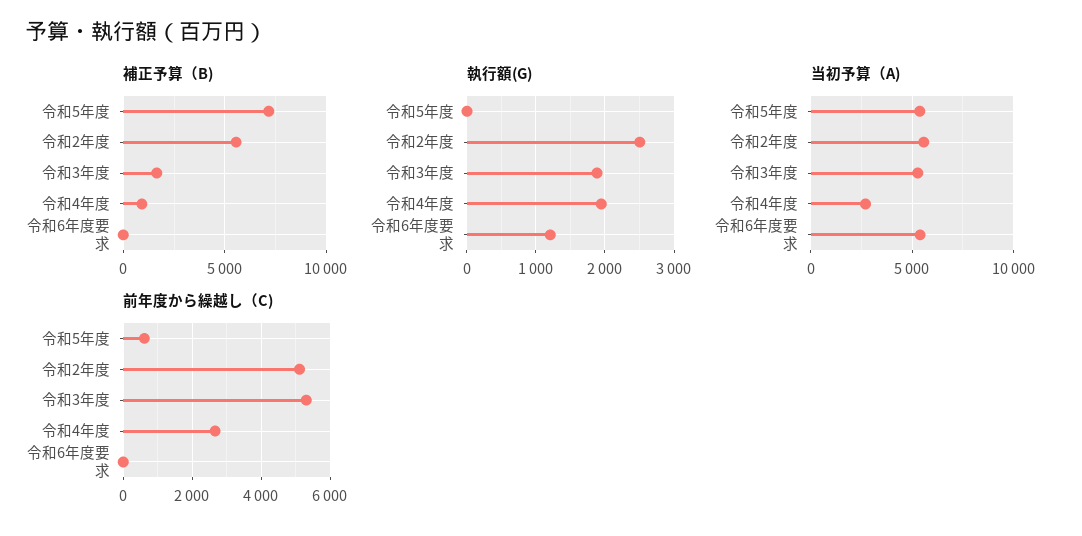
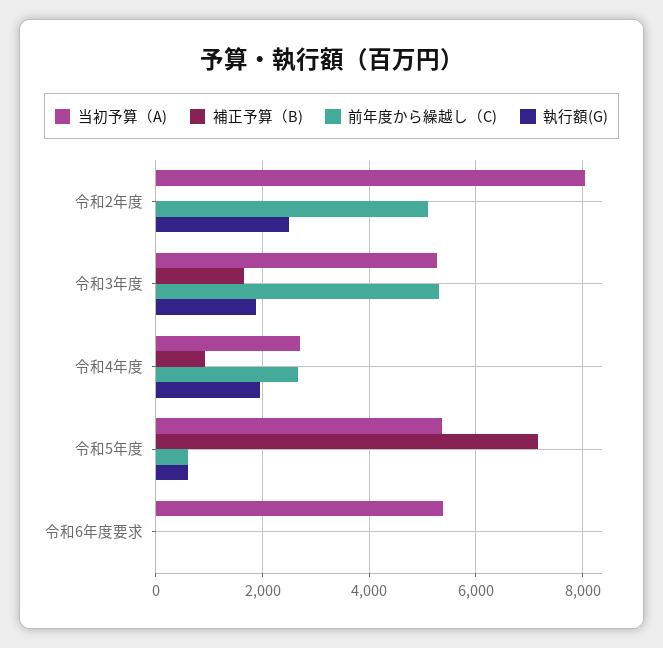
  {
    "補正予算（B)": {
      "令和5年度": 7200,
-     "令和2年度": 5500,
+     "令和2年度": 0,
      "令和3年度": 1600,
      "令和4年度": 1000,
      "令和6年度要求": 0
    },
    "執行額(G)": {
-     "令和5年度": 0,
+     "令和5年度": 600,
      "令和2年度": 2500,
      "令和3年度": 1900,
      "令和4年度": 1900,
-     "令和6年度要求": 1200
+     "令和6年度要求": 0
    },
    "当初予算（A)": {
      "令和5年度": 5400,
-     "令和2年度": 5500,
+     "令和2年度": 8000,
      "令和3年度": 5200,
      "令和4年度": 2600,
      "令和6年度要求": 5400
    },
    "前年度から繰越し（C)": {
      "令和5年度": 600,
      "令和2年度": 5200,
      "令和3年度": 5400,
      "令和4年度": 2600,
      "令和6年度要求": 0
    }
  }

